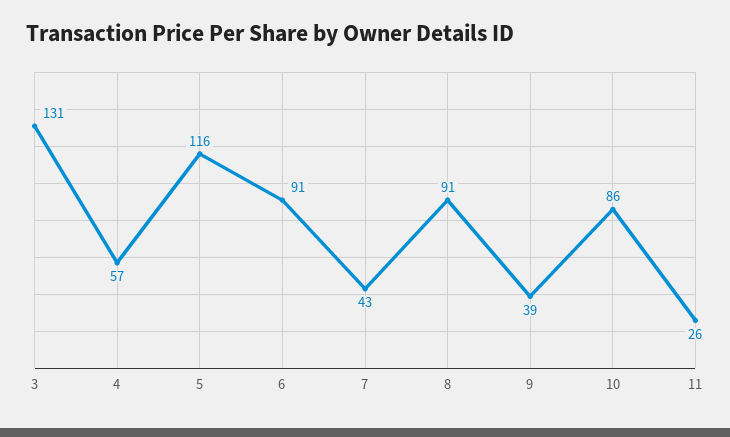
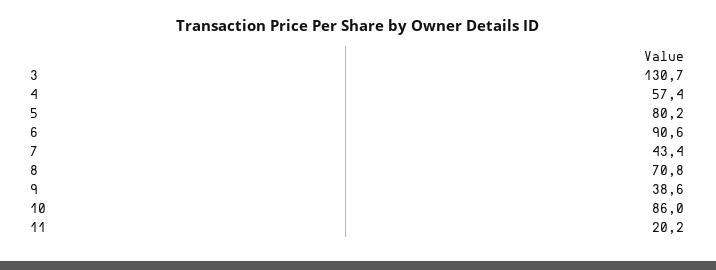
  {
    "3": 130.7,
    "4": 57.4,
-   "5": 116,
+   "5": 80.2,
    "6": 90.6,
    "7": 43.4,
-   "8": 91,
+   "8": 70.8,
    "9": 38.6,
    "10": 86,
-   "11": 26
+   "11": 20.2
  }

